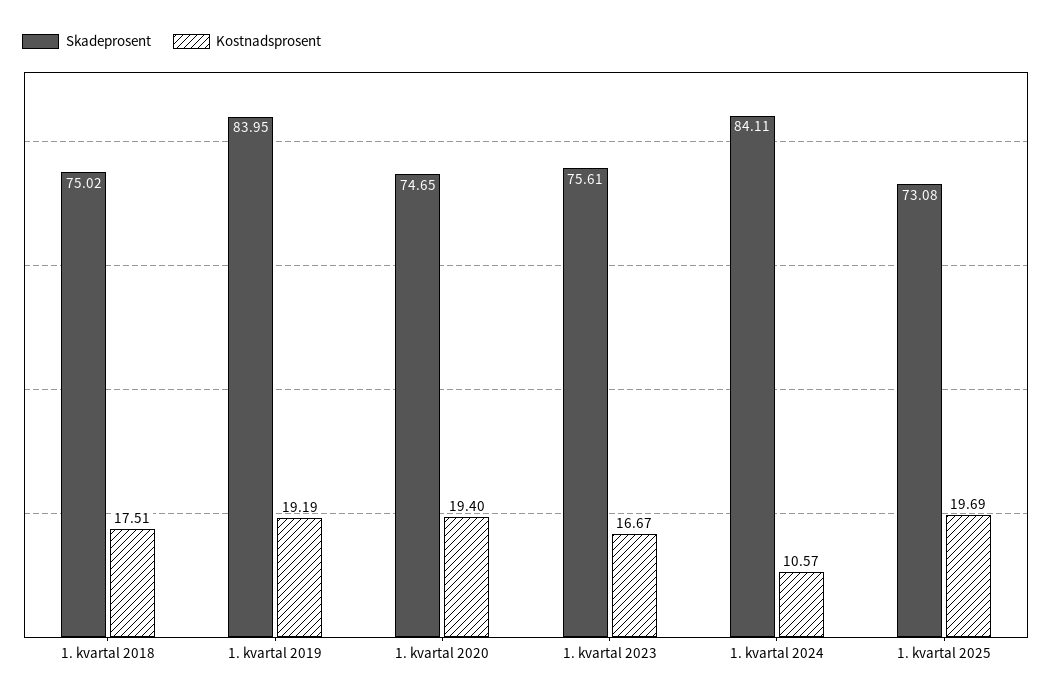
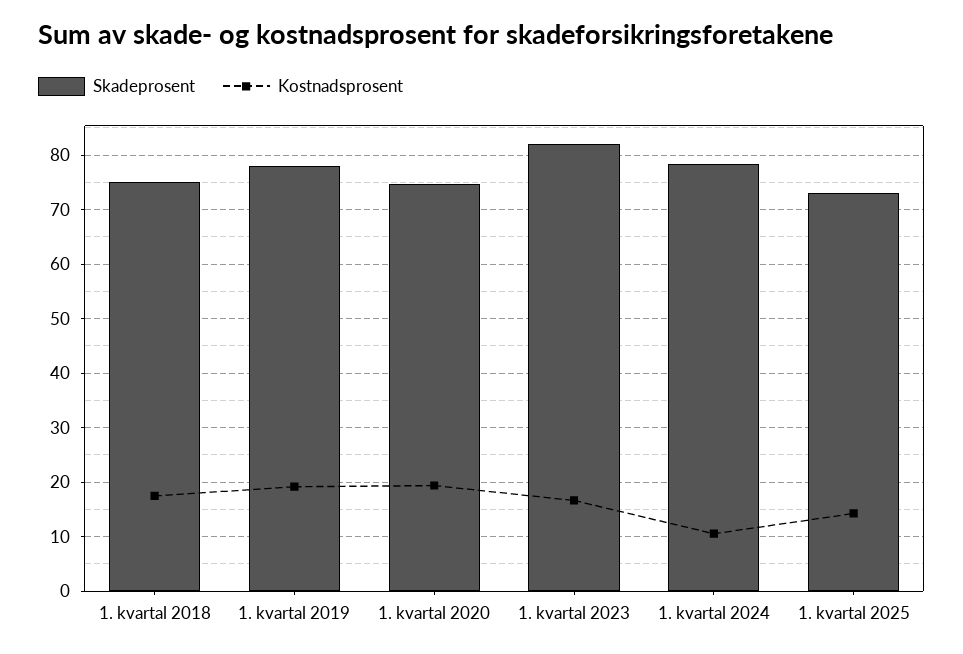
  {
    "Skadeprosent": {
      "1. kvartal 2018": 75.02,
-     "1. kvartal 2019": 83.95,
+     "1. kvartal 2019": 78,
      "1. kvartal 2020": 74.65,
-     "1. kvartal 2023": 75.61,
+     "1. kvartal 2023": 82,
-     "1. kvartal 2024": 84.11,
+     "1. kvartal 2024": 78,
      "1. kvartal 2025": 73.08
    },
    "Kostnadsprosent": {
      "1. kvartal 2018": 17.51,
      "1. kvartal 2019": 19.19,
      "1. kvartal 2020": 19.4,
      "1. kvartal 2023": 16.67,
      "1. kvartal 2024": 10.57,
-     "1. kvartal 2025": 19.69
+     "1. kvartal 2025": 14
    }
  }

